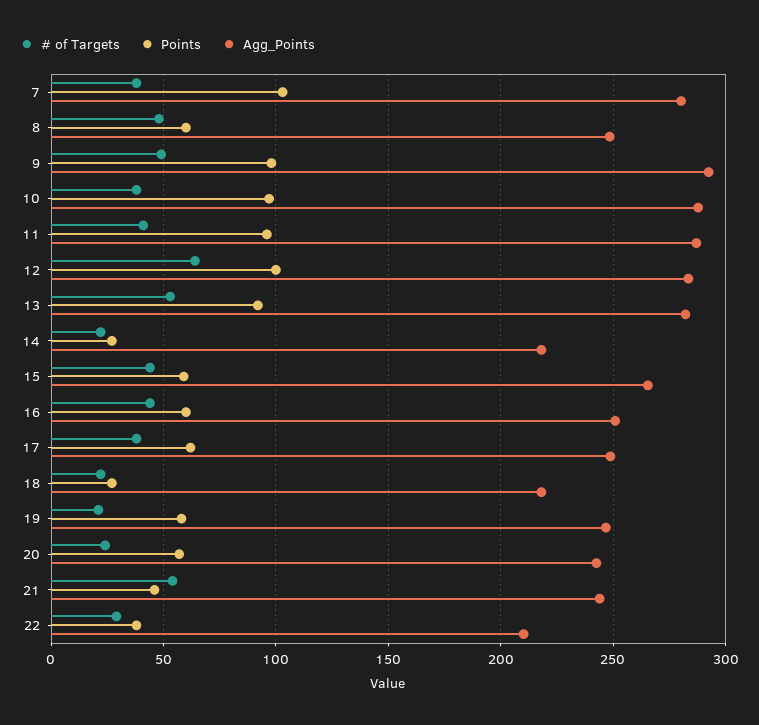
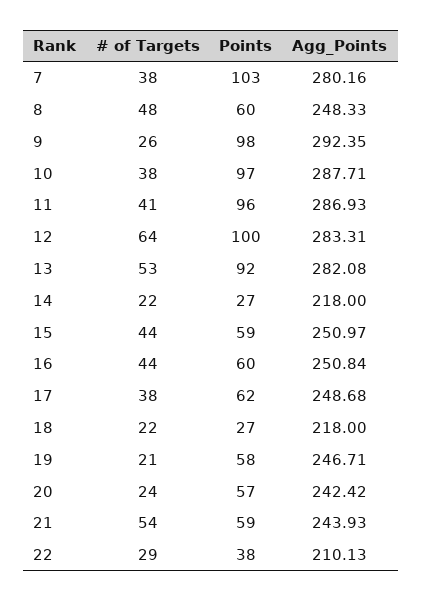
  {
    "# of Targets": {
      "7": 38,
      "8": 48,
-     "9": 50,
+     "9": 26,
      "10": 38,
      "11": 41,
      "12": 64,
      "13": 53,
      "14": 22,
      "15": 44,
      "16": 44,
      "17": 38,
      "18": 22,
      "19": 21,
      "20": 24,
      "21": 54,
      "22": 29
    },
    "Points": {
      "7": 103,
      "8": 60,
      "9": 98,
      "10": 97,
      "11": 96,
      "12": 100,
      "13": 92,
      "14": 27,
      "15": 59,
      "16": 60,
      "17": 62,
      "18": 27,
      "19": 58,
      "20": 57,
-     "21": 45,
+     "21": 59,
      "22": 38
    },
    "Agg_Points": {
      "7": 280.16,
      "8": 248.33,
      "9": 292.35,
      "10": 287.71,
      "11": 286.93,
      "12": 283.31,
      "13": 282.08,
      "14": 218,
-     "15": 265,
+     "15": 250.97,
      "16": 250.84,
      "17": 248.68,
      "18": 218,
      "19": 246.71,
      "20": 242.42,
      "21": 243.93,
      "22": 210.13
    }
  }

